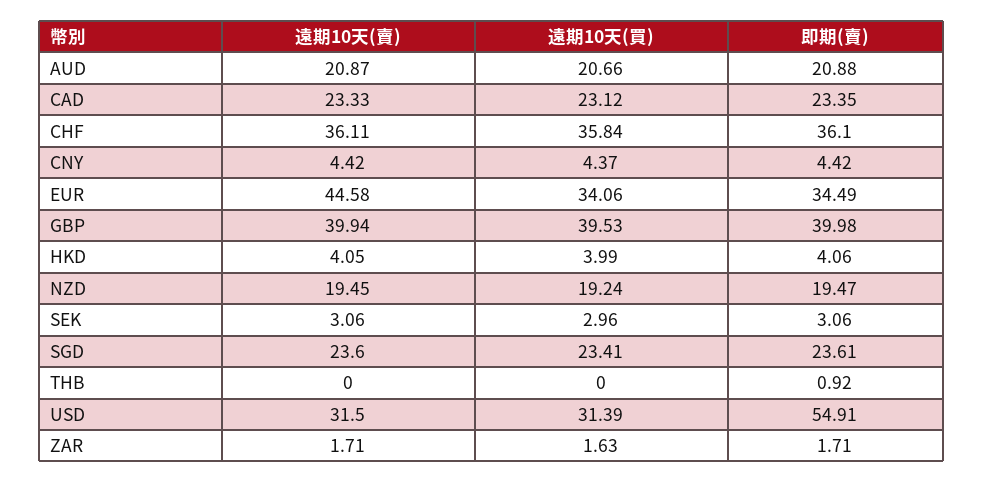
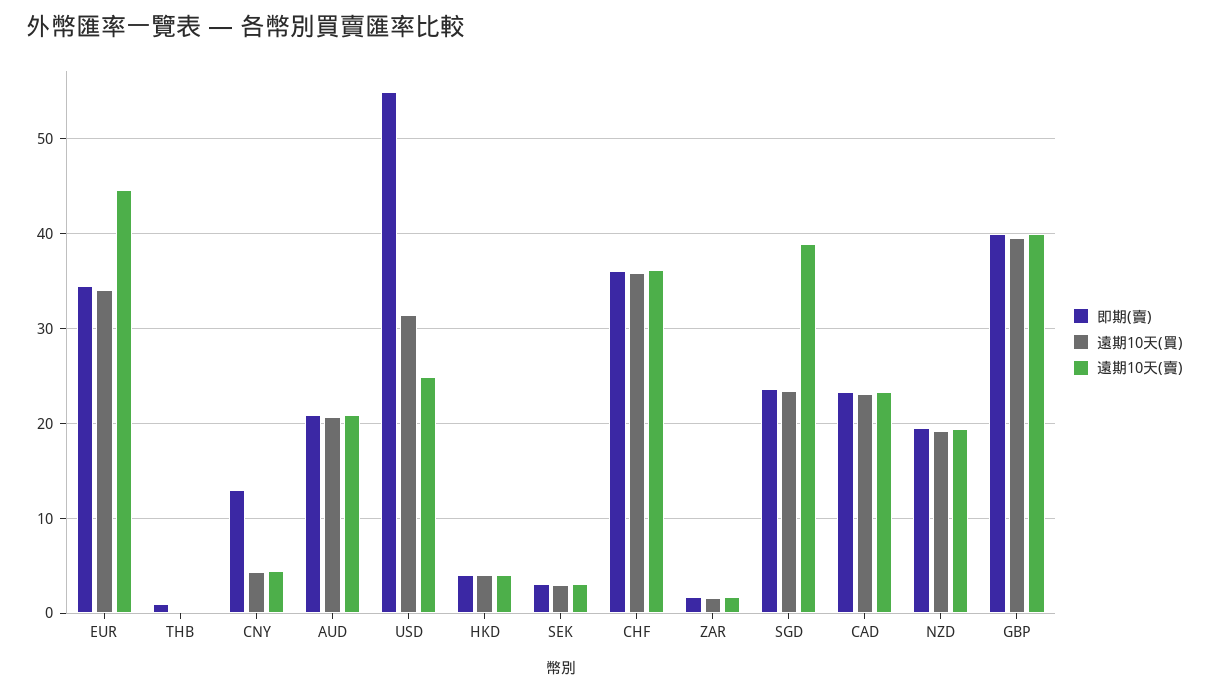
  {
    "遠期10天(賣)": {
      "AUD": 20.87,
      "CAD": 23.33,
      "CHF": 36.11,
      "CNY": 4.42,
      "EUR": 44.58,
      "GBP": 39.94,
      "HKD": 4.05,
      "NZD": 19.45,
      "SEK": 3.06,
-     "SGD": 23.6,
+     "SGD": 39,
      "THB": 0,
-     "USD": 31.5,
+     "USD": 25,
      "ZAR": 1.71
    },
    "遠期10天(買)": {
      "AUD": 20.66,
      "CAD": 23.12,
      "CHF": 35.84,
      "CNY": 4.37,
      "EUR": 34.06,
      "GBP": 39.53,
      "HKD": 3.99,
      "NZD": 19.24,
      "SEK": 2.96,
      "SGD": 23.41,
      "THB": 0,
      "USD": 31.39,
      "ZAR": 1.63
    },
    "即期(賣)": {
      "AUD": 20.88,
      "CAD": 23.35,
      "CHF": 36.1,
-     "CNY": 4.42,
+     "CNY": 13,
      "EUR": 34.49,
      "GBP": 39.98,
      "HKD": 4.06,
      "NZD": 19.47,
      "SEK": 3.06,
      "SGD": 23.61,
      "THB": 0.92,
      "USD": 54.91,
      "ZAR": 1.71
    }
  }

